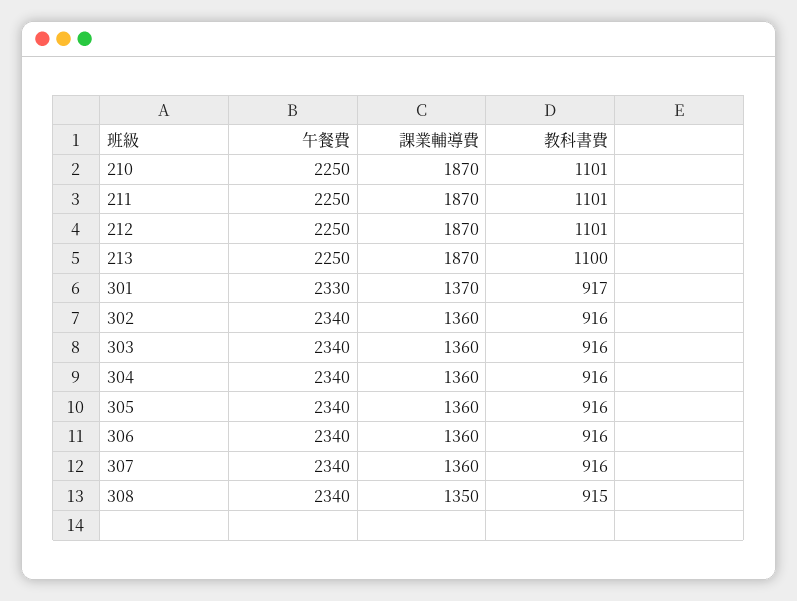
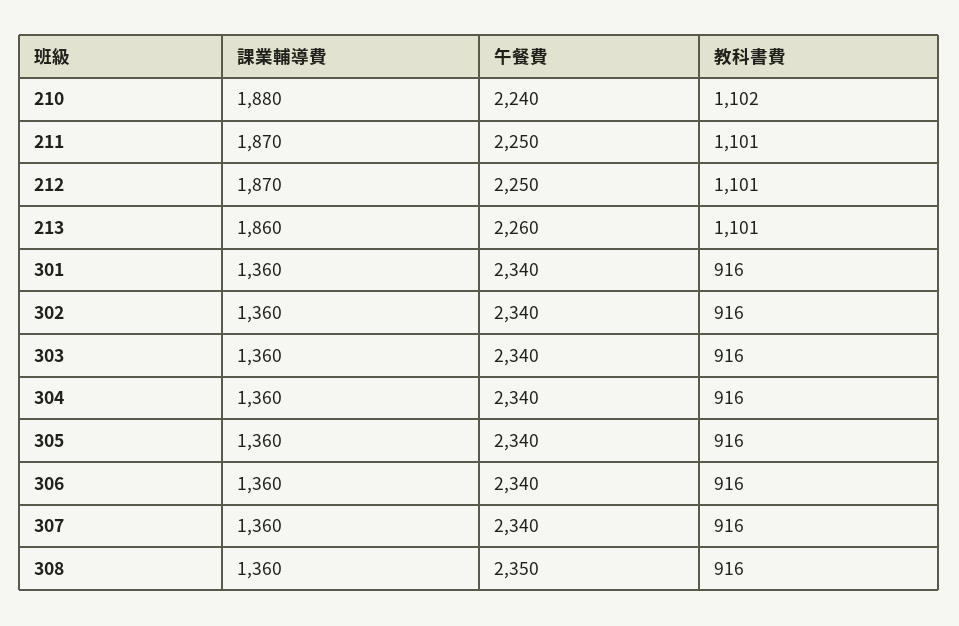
  {
    "午餐費": {
-     "210": 2250,
+     "210": 2240,
      "211": 2250,
      "212": 2250,
-     "213": 2250,
+     "213": 2260,
-     "301": 2330,
+     "301": 2340,
      "302": 2340,
      "303": 2340,
      "304": 2340,
      "305": 2340,
      "306": 2340,
      "307": 2340,
-     "308": 2340
+     "308": 2350
    },
    "課業輔導費": {
-     "210": 1870,
+     "210": 1880,
      "211": 1870,
      "212": 1870,
-     "213": 1870,
+     "213": 1860,
-     "301": 1370,
+     "301": 1360,
      "302": 1360,
      "303": 1360,
      "304": 1360,
      "305": 1360,
      "306": 1360,
      "307": 1360,
-     "308": 1350
+     "308": 1360
    },
    "教科書費": {
-     "210": 1101,
+     "210": 1102,
      "211": 1101,
      "212": 1101,
-     "213": 1100,
+     "213": 1101,
-     "301": 917,
+     "301": 916,
      "302": 916,
      "303": 916,
      "304": 916,
      "305": 916,
      "306": 916,
      "307": 916,
-     "308": 915
+     "308": 916
    }
  }

